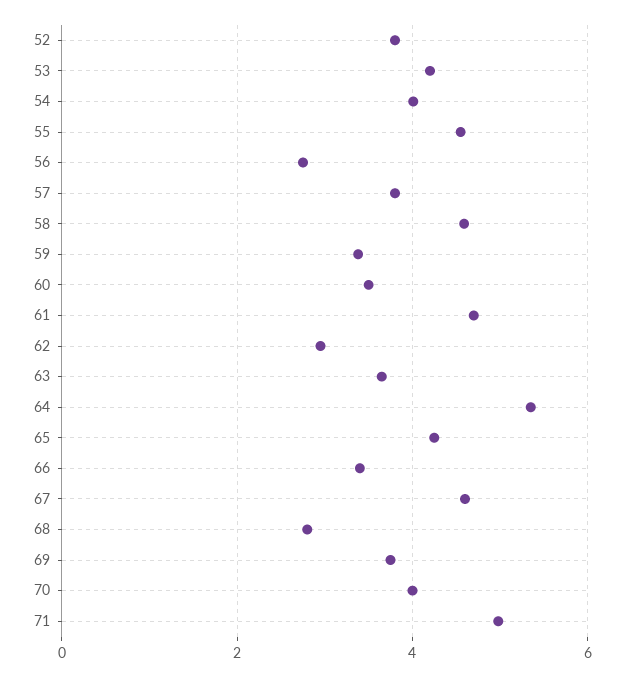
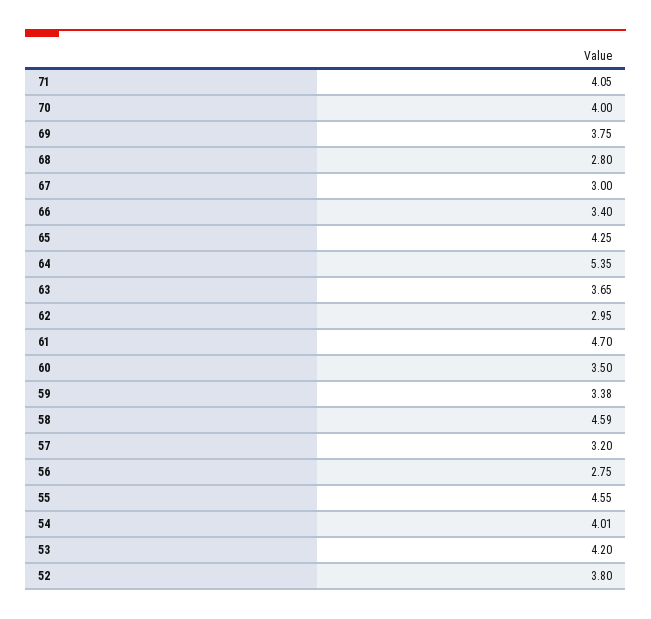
  {
    "52": 3.8,
    "53": 4.2,
    "54": 4.01,
    "55": 4.55,
    "56": 2.75,
-   "57": 3.8,
+   "57": 3.2,
    "58": 4.59,
    "59": 3.38,
    "60": 3.5,
    "61": 4.7,
    "62": 2.95,
    "63": 3.65,
    "64": 5.35,
    "65": 4.25,
    "66": 3.4,
-   "67": 4.6,
+   "67": 3,
    "68": 2.8,
    "69": 3.75,
    "70": 4,
-   "71": 5
+   "71": 4.05
  }

